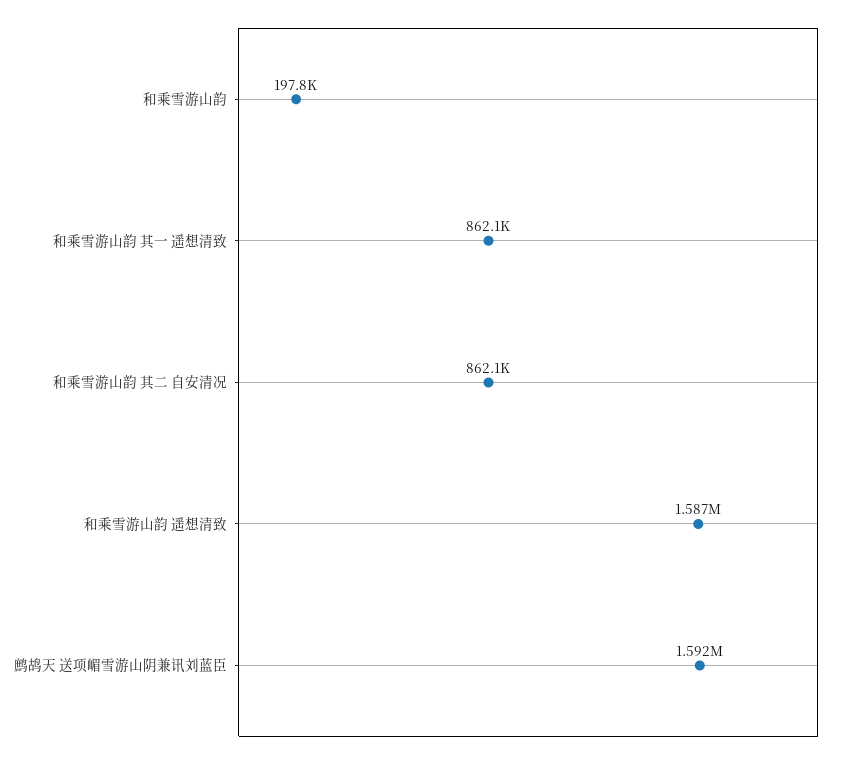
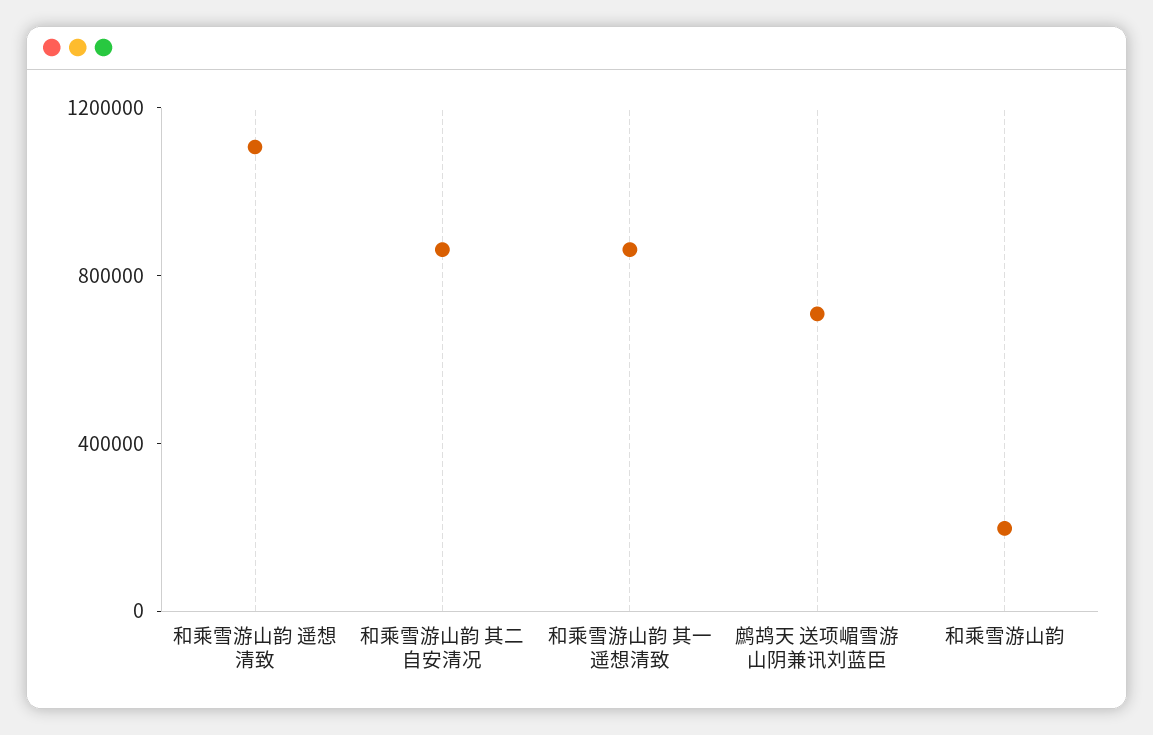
  {
    "和乘雪游山韵": 197800,
    "和乘雪游山韵 其一 遥想清致": 862100,
    "和乘雪游山韵 其二 自安清况": 862100,
-   "和乘雪游山韵 遥想清致": 1587000,
+   "和乘雪游山韵 遥想清致": 1100000,
-   "鹧鸪天 送项嵋雪游山阴兼讯刘蓝臣": 1592000
+   "鹧鸪天 送项嵋雪游山阴兼讯刘蓝臣": 700000
  }

